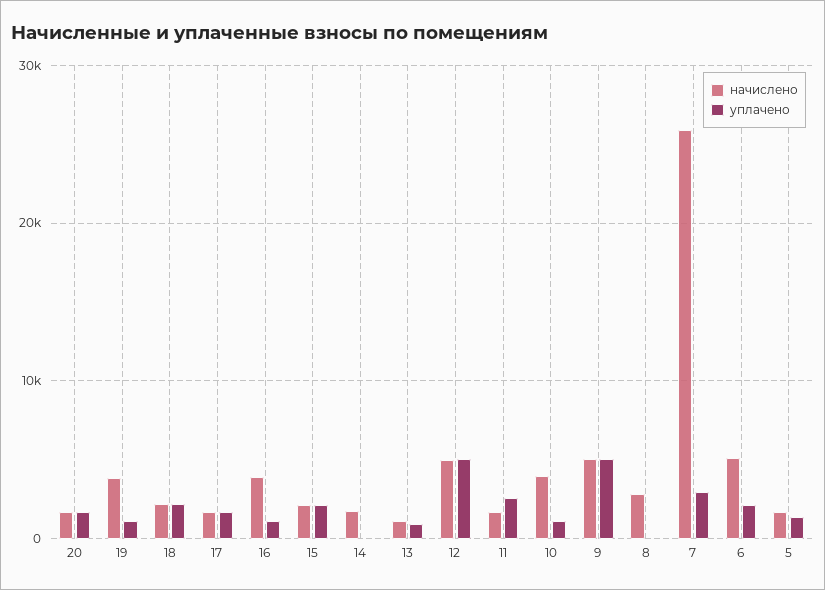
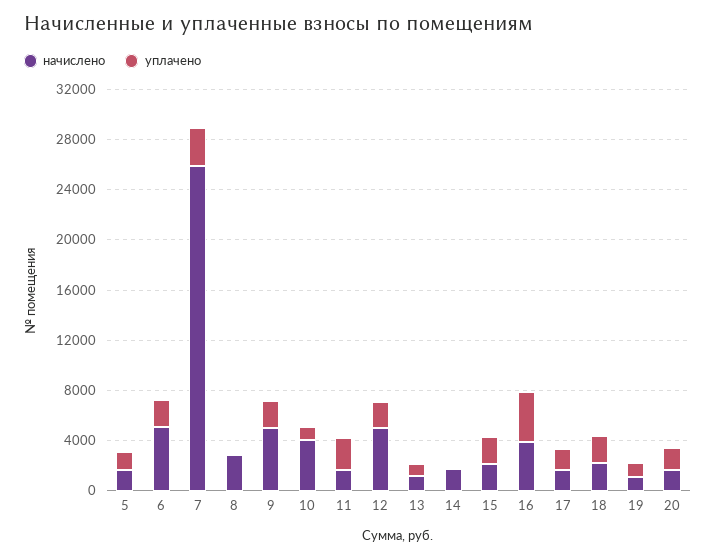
  {
    "начислено": {
      "20": 2000,
-     "19": 4000,
+     "19": 1000,
      "18": 2000,
      "17": 2000,
      "16": 4000,
      "15": 2000,
      "14": 2000,
      "13": 1000,
      "12": 5000,
      "11": 2000,
      "10": 4000,
      "9": 5000,
      "8": 3000,
      "7": 26000,
      "6": 5000,
      "5": 2000
    },
    "уплачено": {
      "20": 2000,
      "19": 1000,
      "18": 2000,
      "17": 2000,
-     "16": 1000,
+     "16": 4000,
      "15": 2000,
      "14": 0,
      "13": 1000,
-     "12": 5000,
+     "12": 2000,
      "11": 3000,
      "10": 1000,
-     "9": 5000,
+     "9": 2000,
      "8": 0,
      "7": 3000,
      "6": 2000,
      "5": 1000
    }
  }

